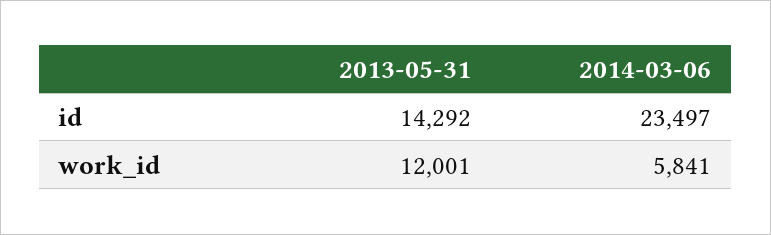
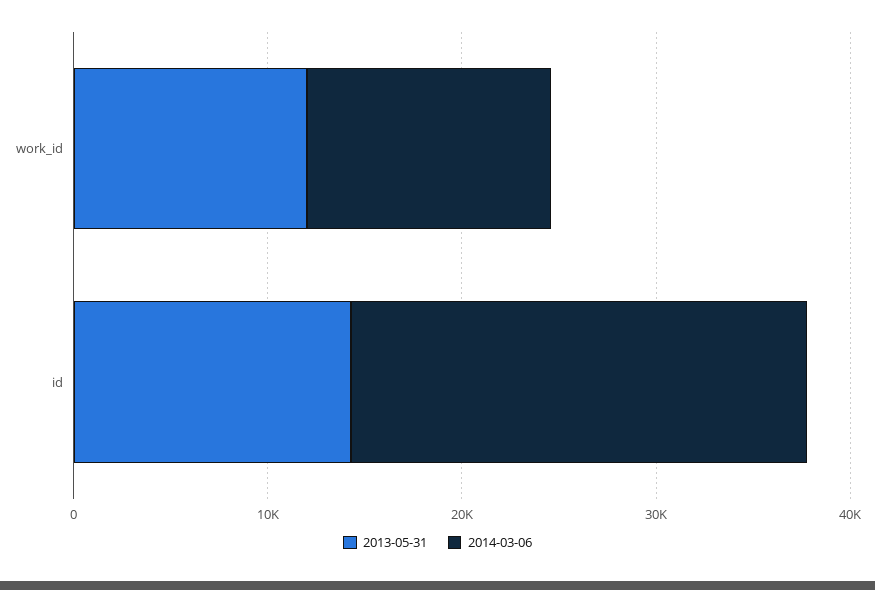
  {
    "2013-05-31": {
      "id": 14292,
      "work_id": 12001
    },
    "2014-03-06": {
      "id": 23497,
-     "work_id": 5841
+     "work_id": 12000
    }
  }

